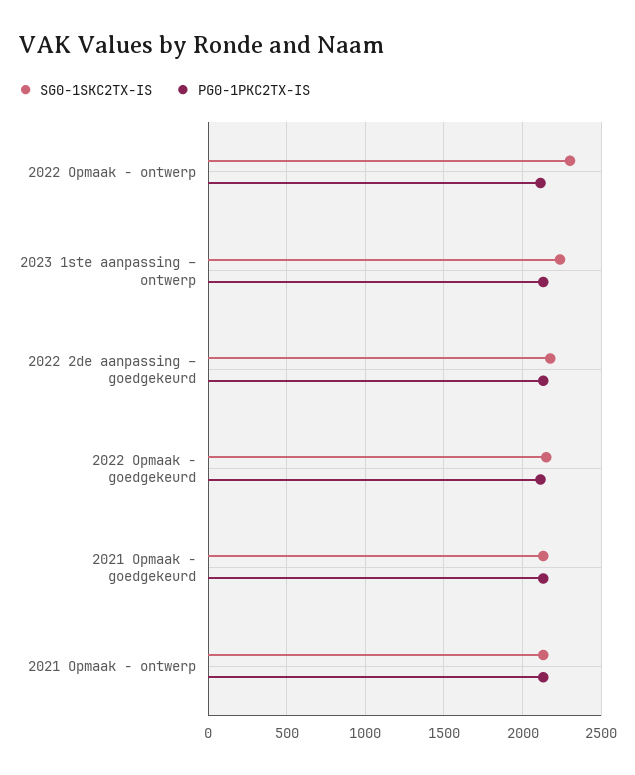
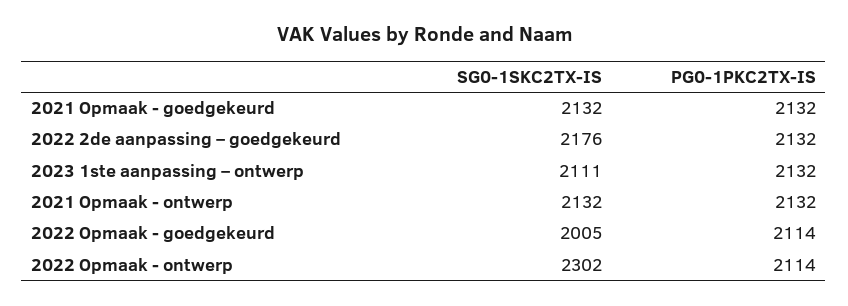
  {
    "SG0-1SKC2TX-IS": {
      "2022 Opmaak - ontwerp": 2302,
-     "2023 1ste aanpassing – ontwerp": 2250,
+     "2023 1ste aanpassing – ontwerp": 2111,
      "2022 2de aanpassing – goedgekeurd": 2176,
-     "2022 Opmaak - goedgekeurd": 2150,
+     "2022 Opmaak - goedgekeurd": 2005,
      "2021 Opmaak - goedgekeurd": 2132,
      "2021 Opmaak - ontwerp": 2132
    },
    "PG0-1PKC2TX-IS": {
      "2022 Opmaak - ontwerp": 2114,
      "2023 1ste aanpassing – ontwerp": 2132,
      "2022 2de aanpassing – goedgekeurd": 2132,
      "2022 Opmaak - goedgekeurd": 2114,
      "2021 Opmaak - goedgekeurd": 2132,
      "2021 Opmaak - ontwerp": 2132
    }
  }

